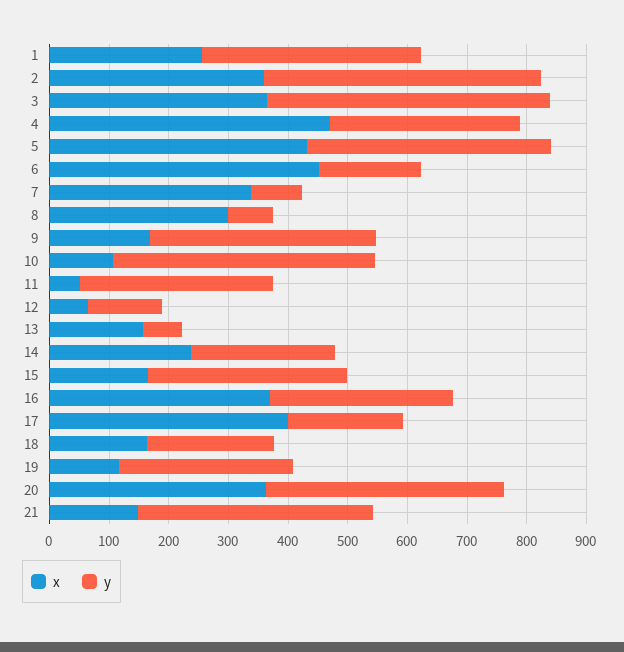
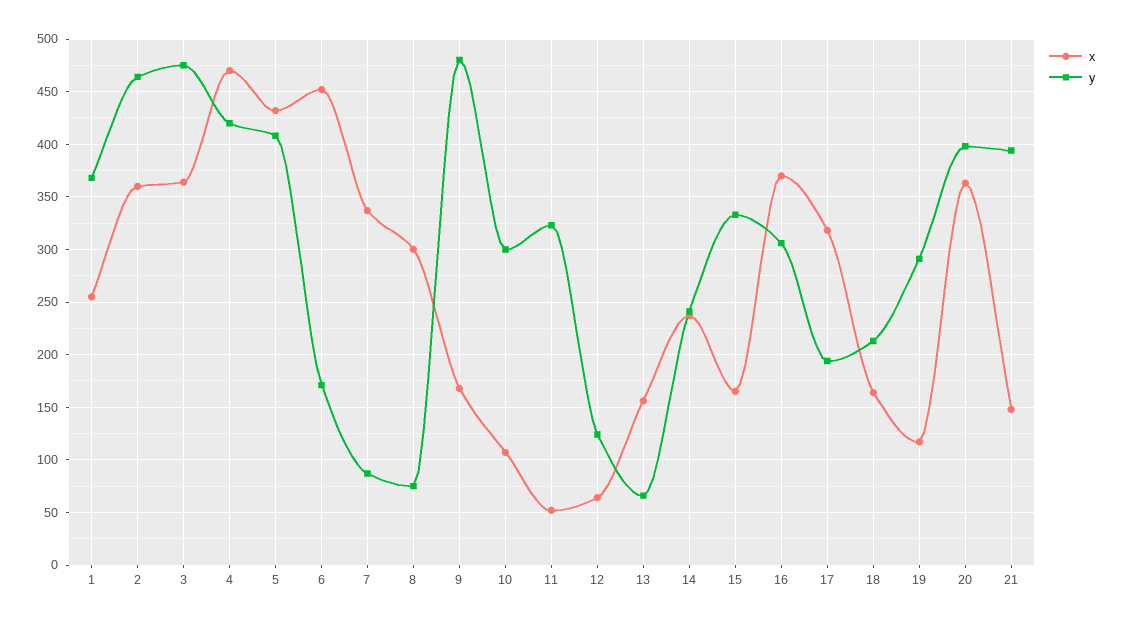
  {
    "x": {
      "1": 260,
      "2": 360,
      "3": 360,
      "4": 470,
      "5": 430,
      "6": 450,
      "7": 340,
      "8": 300,
      "9": 170,
      "10": 110,
      "11": 50,
      "12": 60,
      "13": 160,
      "14": 240,
      "15": 170,
      "16": 370,
-     "17": 400,
+     "17": 320,
      "18": 160,
      "19": 120,
      "20": 360,
      "21": 150
    },
    "y": {
      "1": 370,
      "2": 460,
      "3": 480,
-     "4": 320,
+     "4": 420,
      "5": 410,
      "6": 170,
      "7": 90,
      "8": 80,
-     "9": 380,
+     "9": 480,
-     "10": 440,
+     "10": 300,
      "11": 320,
      "12": 120,
      "13": 70,
      "14": 240,
      "15": 330,
      "16": 310,
      "17": 190,
      "18": 210,
      "19": 290,
      "20": 400,
      "21": 390
    }
  }

